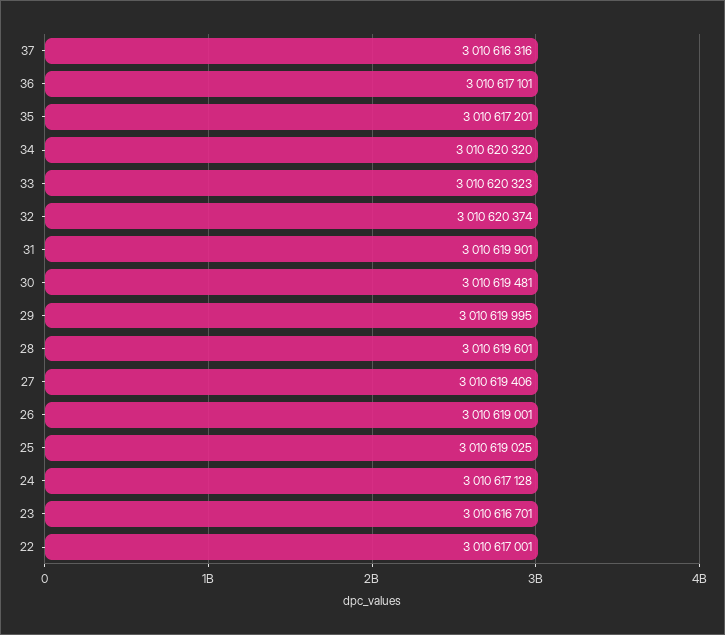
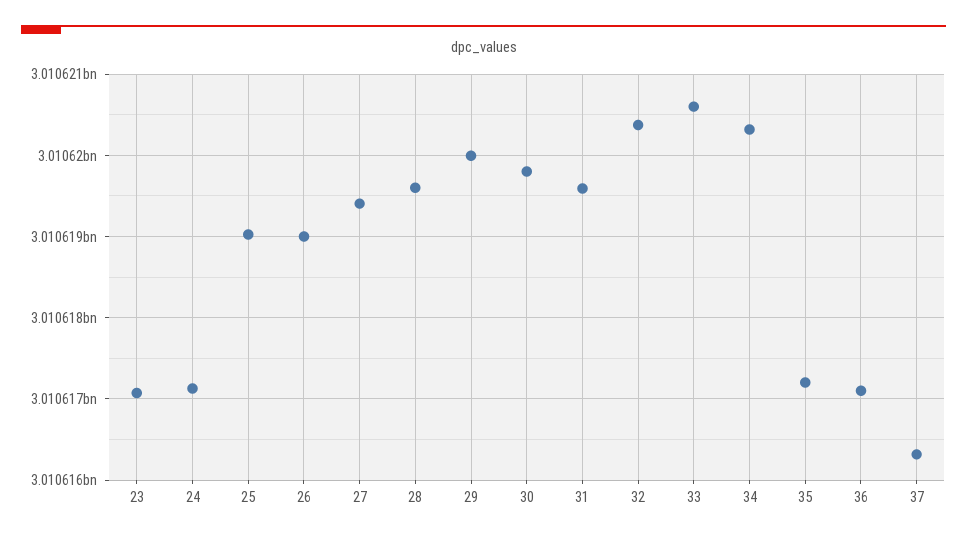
  {
    "37": 3010616316,
    "36": 3010617101,
    "35": 3010617201,
    "34": 3010620320,
-   "33": 3010620323,
+   "33": 3010620600,
    "32": 3010620374,
-   "31": 3010619901,
+   "31": 3010619600,
-   "30": 3010619481,
+   "30": 3010619800,
    "29": 3010619995,
    "28": 3010619601,
    "27": 3010619406,
    "26": 3010619001,
    "25": 3010619025,
    "24": 3010617128,
-   "23": 3010616701,
+   "23": 3010617100
-   "22": 3010617001
  }

